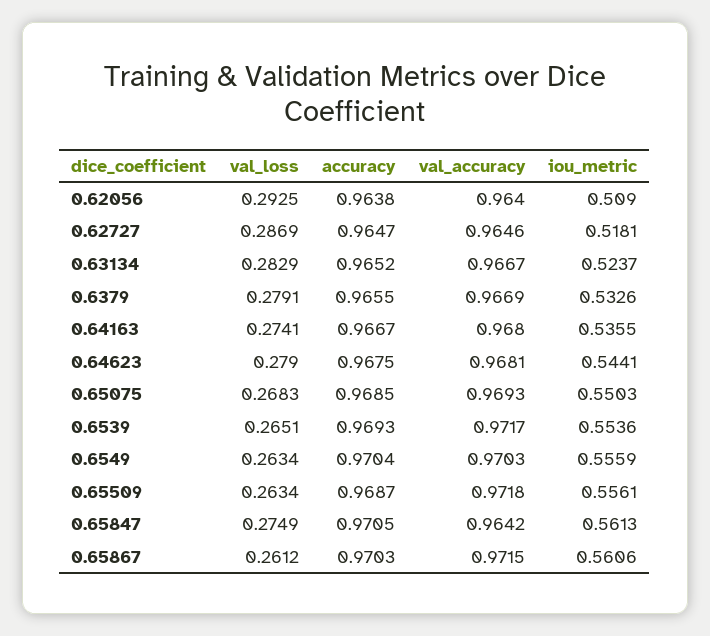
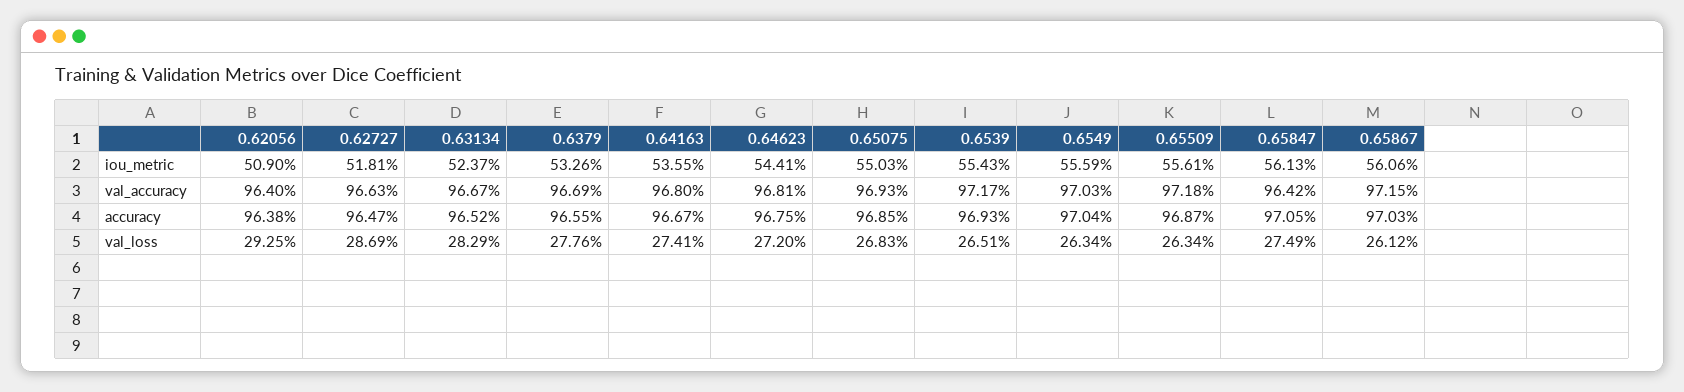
  {
    "val_loss": {
      "0.62056": 0.2925,
      "0.62727": 0.2869,
      "0.63134": 0.2829,
-     "0.6379": 0.2791,
+     "0.6379": 0.2776,
      "0.64163": 0.2741,
-     "0.64623": 0.279,
+     "0.64623": 0.272,
      "0.65075": 0.2683,
      "0.6539": 0.2651,
      "0.6549": 0.2634,
      "0.65509": 0.2634,
      "0.65847": 0.2749,
      "0.65867": 0.2612
    },
    "accuracy": {
      "0.62056": 0.9638,
      "0.62727": 0.9647,
      "0.63134": 0.9652,
      "0.6379": 0.9655,
      "0.64163": 0.9667,
      "0.64623": 0.9675,
      "0.65075": 0.9685,
      "0.6539": 0.9693,
      "0.6549": 0.9704,
      "0.65509": 0.9687,
      "0.65847": 0.9705,
      "0.65867": 0.9703
    },
    "val_accuracy": {
      "0.62056": 0.964,
-     "0.62727": 0.9646,
+     "0.62727": 0.9663,
      "0.63134": 0.9667,
      "0.6379": 0.9669,
      "0.64163": 0.968,
      "0.64623": 0.9681,
      "0.65075": 0.9693,
      "0.6539": 0.9717,
      "0.6549": 0.9703,
      "0.65509": 0.9718,
      "0.65847": 0.9642,
      "0.65867": 0.9715
    },
    "iou_metric": {
      "0.62056": 0.509,
      "0.62727": 0.5181,
      "0.63134": 0.5237,
      "0.6379": 0.5326,
      "0.64163": 0.5355,
      "0.64623": 0.5441,
      "0.65075": 0.5503,
-     "0.6539": 0.5536,
+     "0.6539": 0.5543,
      "0.6549": 0.5559,
      "0.65509": 0.5561,
      "0.65847": 0.5613,
      "0.65867": 0.5606
    }
  }

